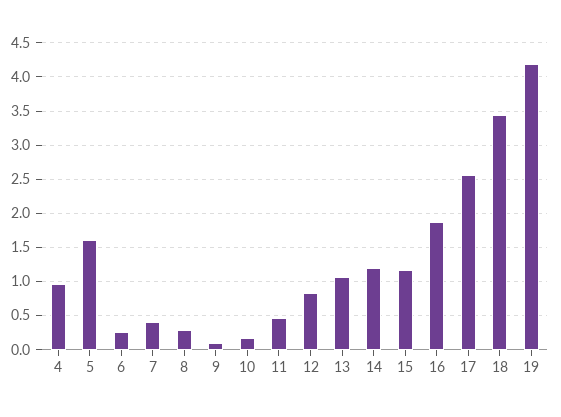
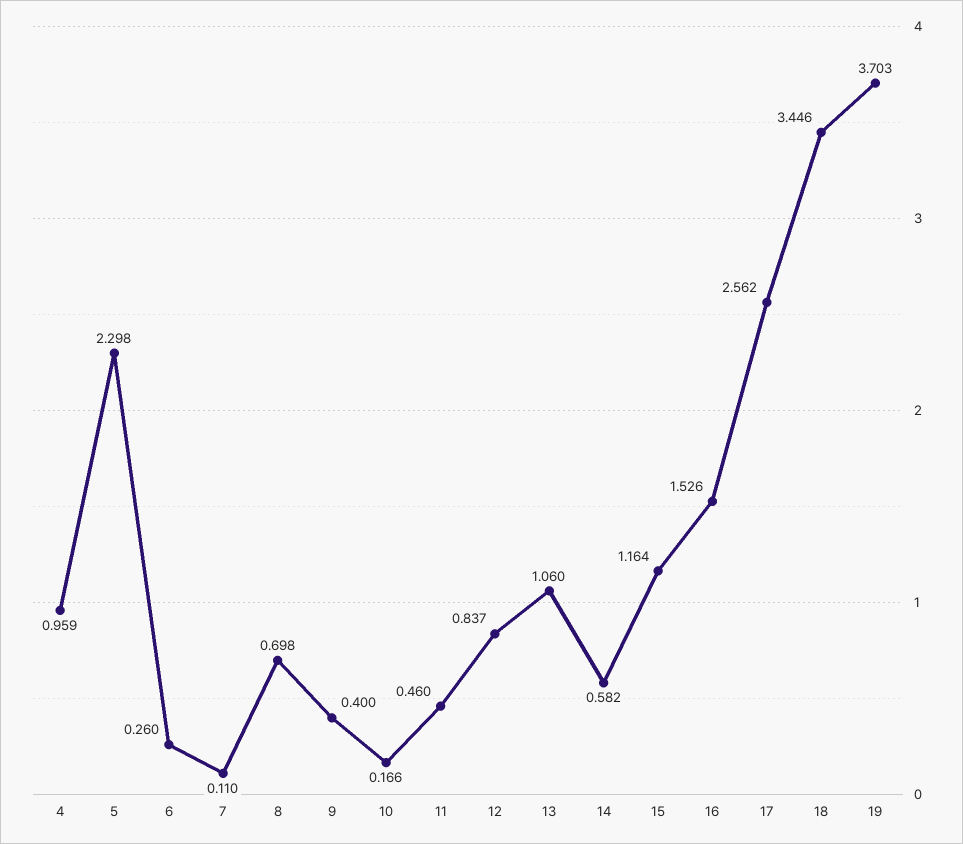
  {
    "4": 0.959,
-   "5": 1.6,
+   "5": 2.298,
    "6": 0.26,
-   "7": 0.4,
+   "7": 0.11,
-   "8": 0.3,
+   "8": 0.698,
-   "9": 0.1,
+   "9": 0.4,
    "10": 0.166,
    "11": 0.46,
    "12": 0.837,
    "13": 1.06,
-   "14": 1.2,
+   "14": 0.582,
    "15": 1.164,
-   "16": 1.9,
+   "16": 1.526,
    "17": 2.562,
    "18": 3.446,
-   "19": 4.2
+   "19": 3.703
  }

